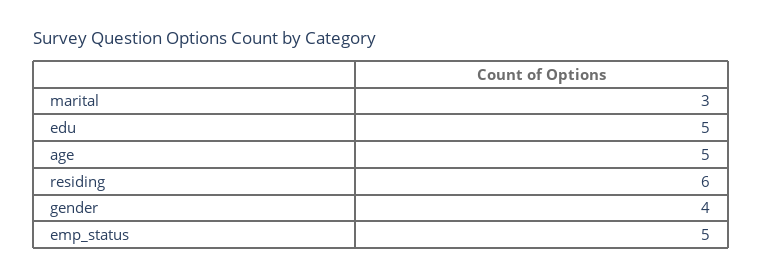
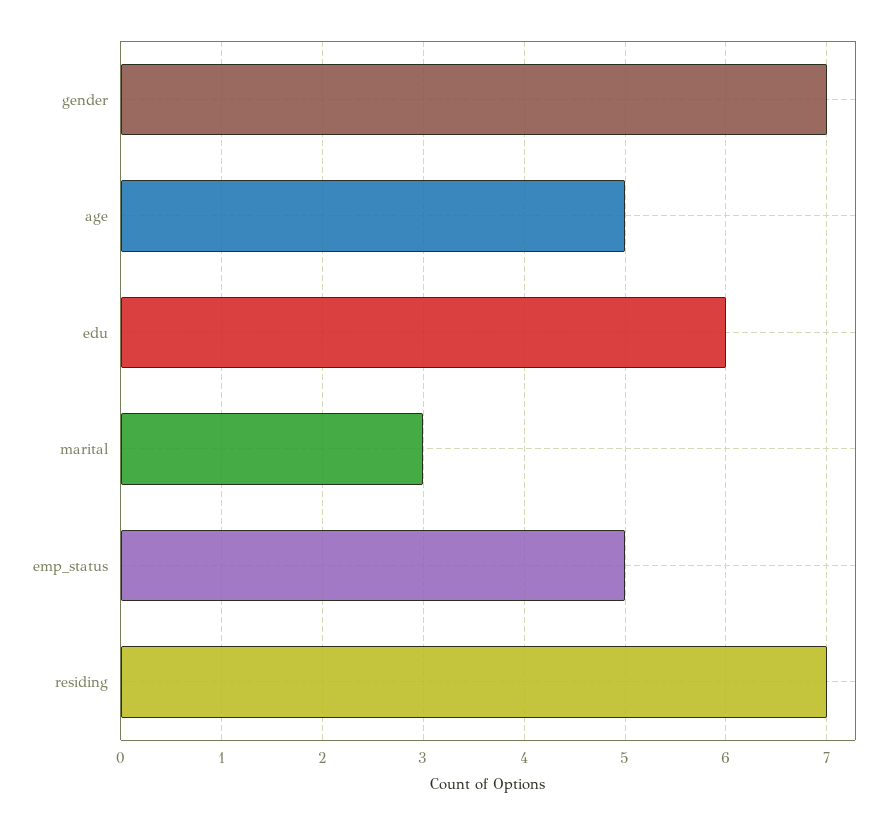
  {
    "marital": 3,
-   "edu": 5,
+   "edu": 6,
    "age": 5,
-   "residing": 6,
+   "residing": 7,
-   "gender": 4,
+   "gender": 7,
    "emp_status": 5
  }

